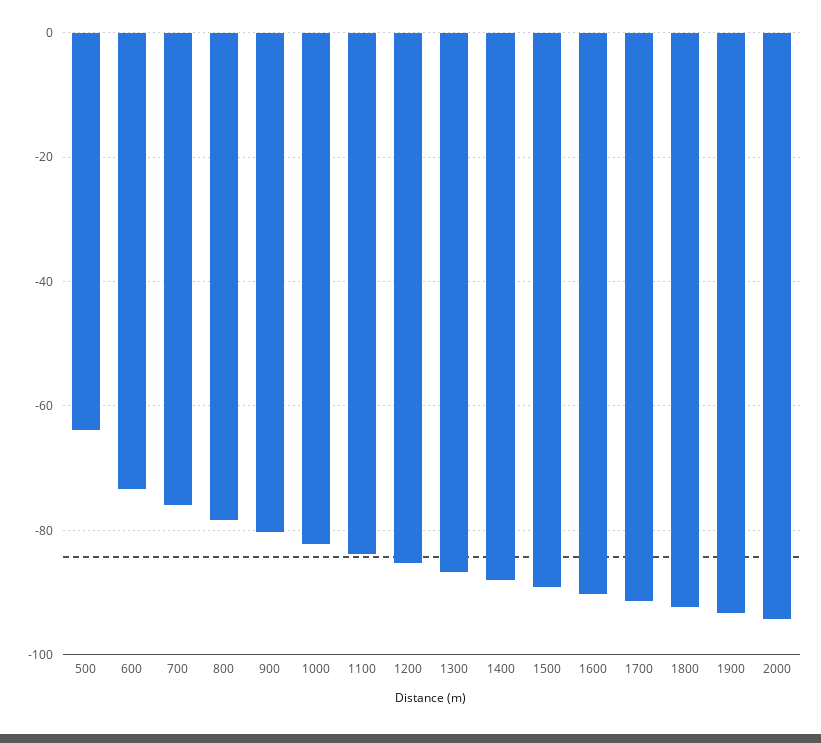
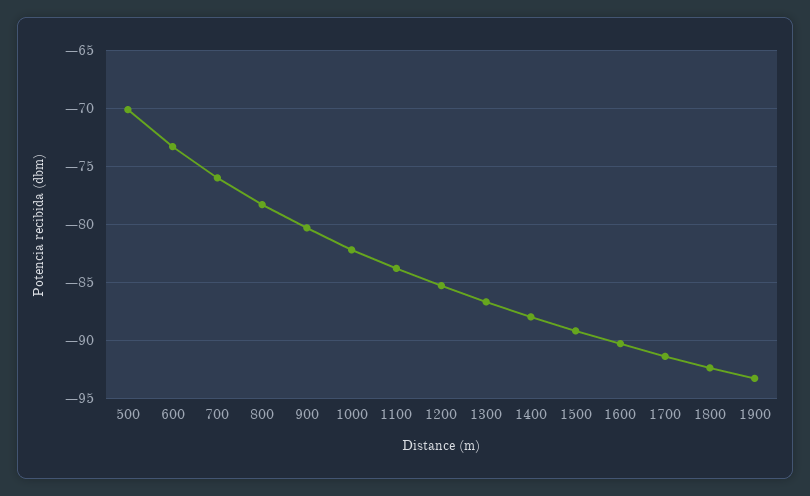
  {
-   "500": -64,
+   "500": -70,
    "600": -73,
    "700": -76,
    "800": -78,
    "900": -80,
    "1000": -82,
    "1100": -84,
    "1200": -85,
    "1300": -87,
    "1400": -88,
    "1500": -89,
    "1600": -90,
    "1700": -91,
    "1800": -92,
-   "1900": -93,
+   "1900": -93
-   "2000": -94
  }

